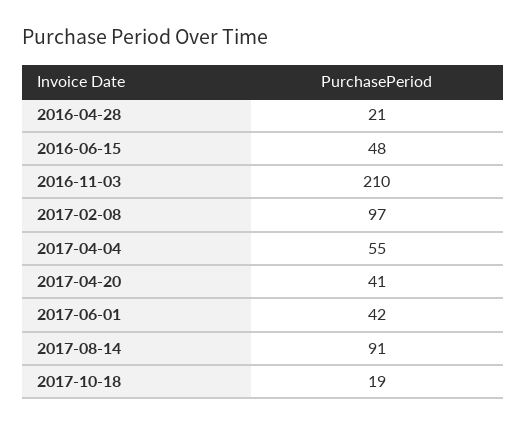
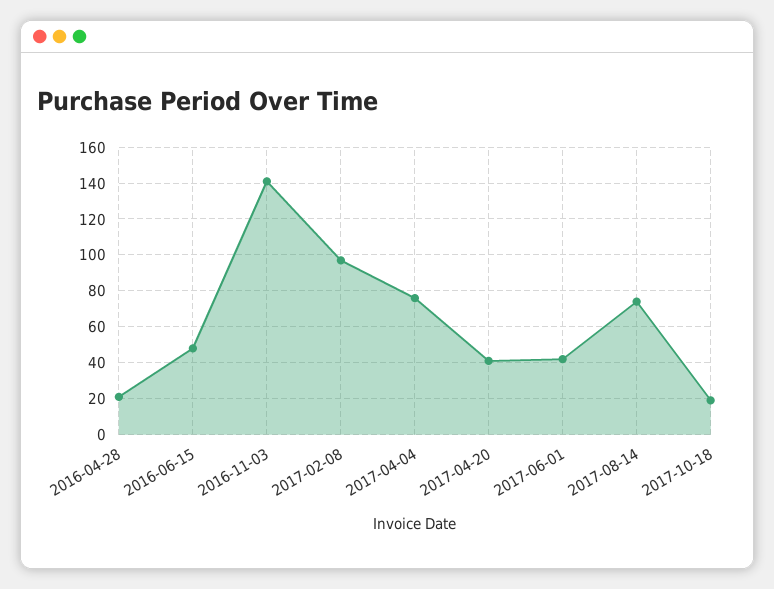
  {
    "2016-04-28": 21,
    "2016-06-15": 48,
-   "2016-11-03": 210,
+   "2016-11-03": 140,
    "2017-02-08": 97,
-   "2017-04-04": 55,
+   "2017-04-04": 75,
    "2017-04-20": 41,
    "2017-06-01": 42,
-   "2017-08-14": 91,
+   "2017-08-14": 75,
    "2017-10-18": 19
  }

